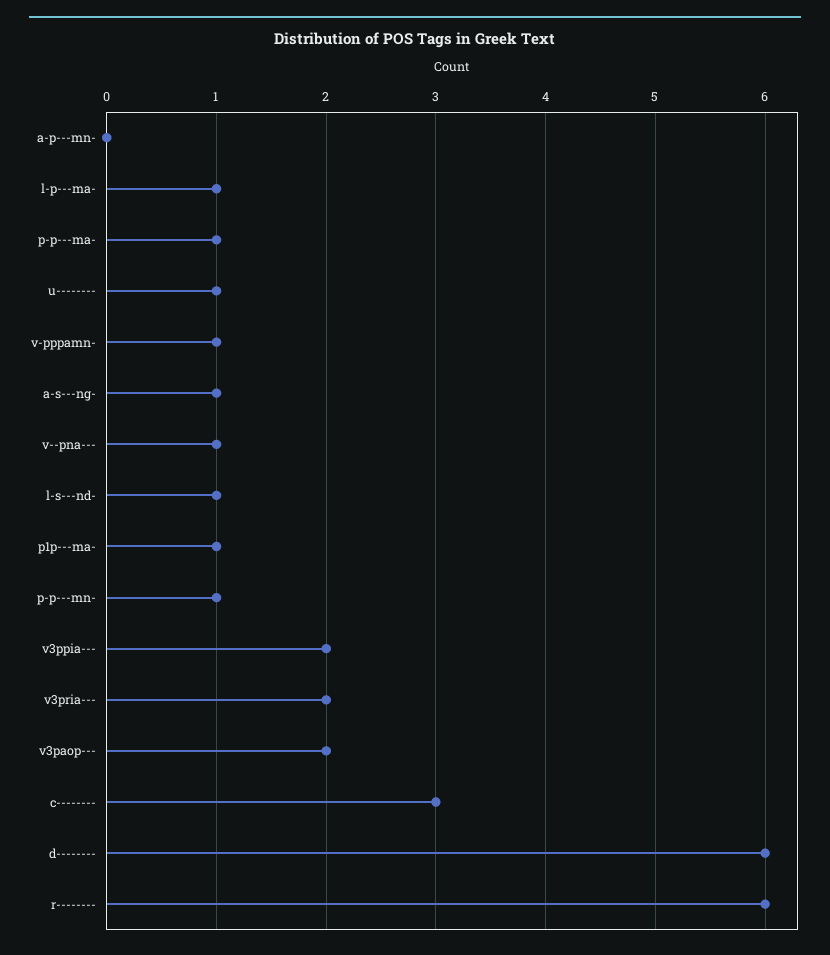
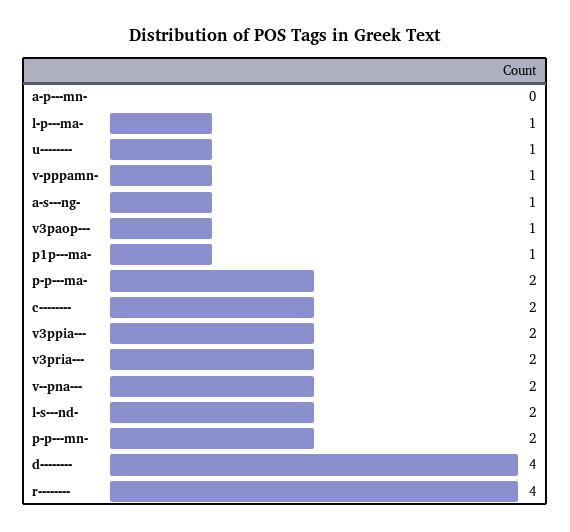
  {
    "a-p---mn-": 0,
    "l-p---ma-": 1,
-   "p-p---ma-": 1,
+   "p-p---ma-": 2,
    "u--------": 1,
    "v-pppamn-": 1,
    "a-s---ng-": 1,
-   "v--pna---": 1,
+   "v--pna---": 2,
-   "l-s---nd-": 1,
+   "l-s---nd-": 2,
    "p1p---ma-": 1,
-   "p-p---mn-": 1,
+   "p-p---mn-": 2,
    "v3ppia---": 2,
    "v3pria---": 2,
-   "v3paop---": 2,
+   "v3paop---": 1,
-   "c--------": 3,
+   "c--------": 2,
-   "d--------": 6,
+   "d--------": 4,
-   "r--------": 6
+   "r--------": 4
  }

